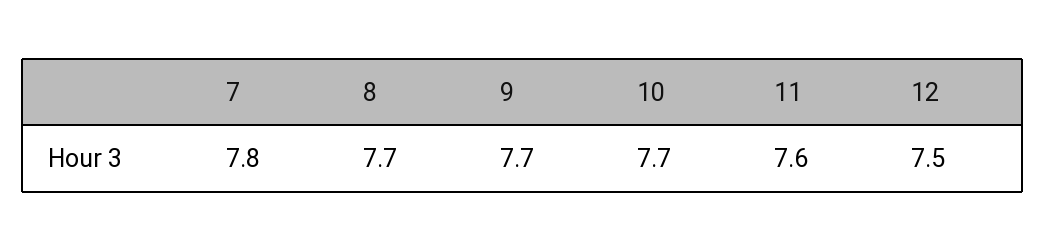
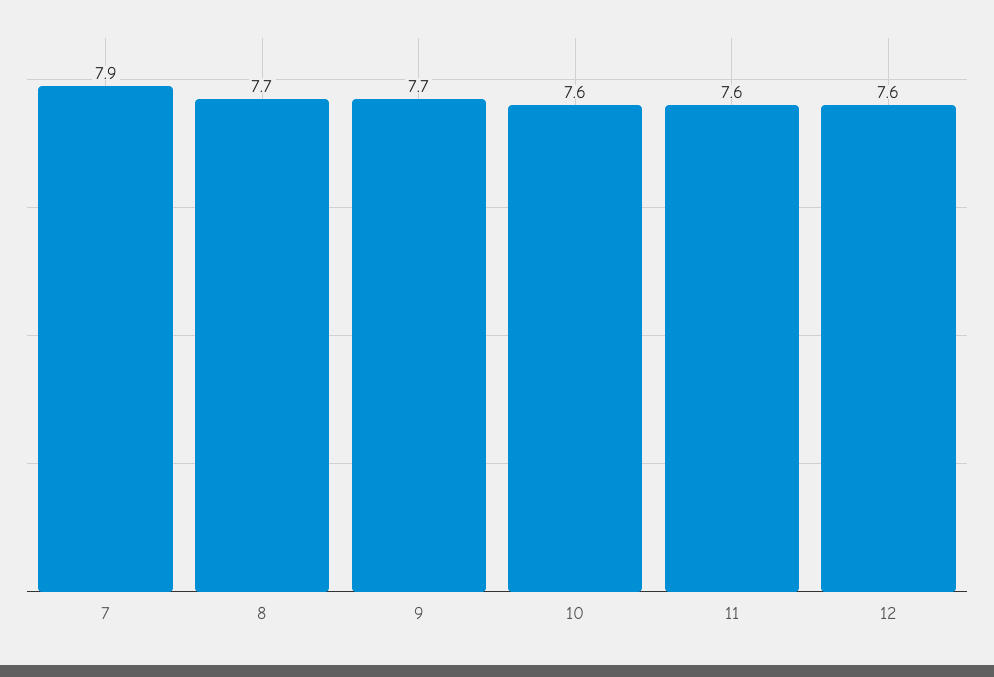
  {
-   "7": 7.8,
+   "7": 7.9,
    "8": 7.7,
    "9": 7.7,
-   "10": 7.7,
+   "10": 7.6,
    "11": 7.6,
-   "12": 7.5
+   "12": 7.6
  }

